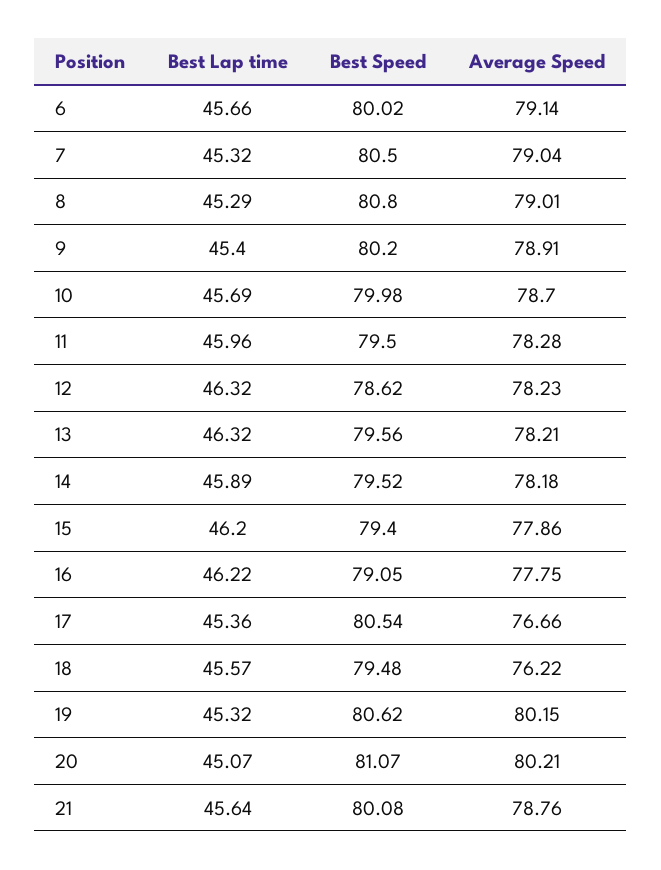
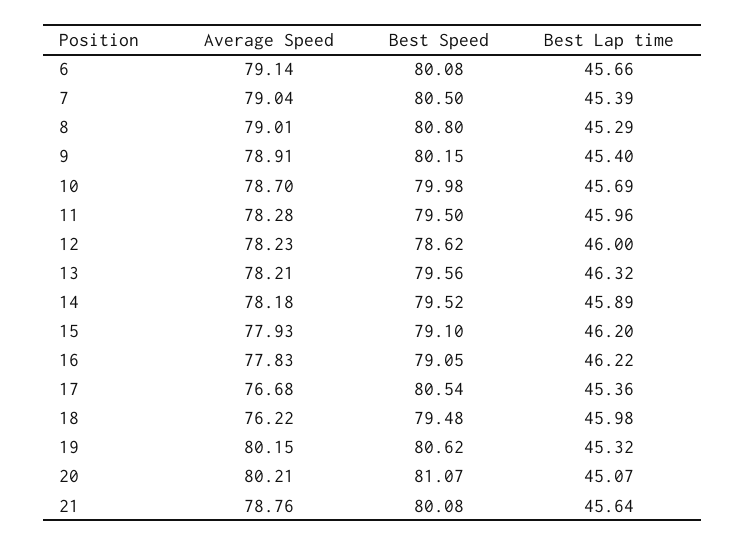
  {
    "Best Lap time": {
      "6": 45.66,
-     "7": 45.32,
+     "7": 45.39,
      "8": 45.29,
      "9": 45.4,
      "10": 45.69,
      "11": 45.96,
-     "12": 46.32,
+     "12": 46,
      "13": 46.32,
      "14": 45.89,
      "15": 46.2,
      "16": 46.22,
      "17": 45.36,
-     "18": 45.57,
+     "18": 45.98,
      "19": 45.32,
      "20": 45.07,
      "21": 45.64
    },
    "Best Speed": {
-     "6": 80.02,
+     "6": 80.08,
      "7": 80.5,
      "8": 80.8,
-     "9": 80.2,
+     "9": 80.15,
      "10": 79.98,
      "11": 79.5,
      "12": 78.62,
      "13": 79.56,
      "14": 79.52,
-     "15": 79.4,
+     "15": 79.1,
      "16": 79.05,
      "17": 80.54,
      "18": 79.48,
      "19": 80.62,
      "20": 81.07,
      "21": 80.08
    },
    "Average Speed": {
      "6": 79.14,
      "7": 79.04,
      "8": 79.01,
      "9": 78.91,
      "10": 78.7,
      "11": 78.28,
      "12": 78.23,
      "13": 78.21,
      "14": 78.18,
-     "15": 77.86,
+     "15": 77.93,
-     "16": 77.75,
+     "16": 77.83,
-     "17": 76.66,
+     "17": 76.68,
      "18": 76.22,
      "19": 80.15,
      "20": 80.21,
      "21": 78.76
    }
  }

